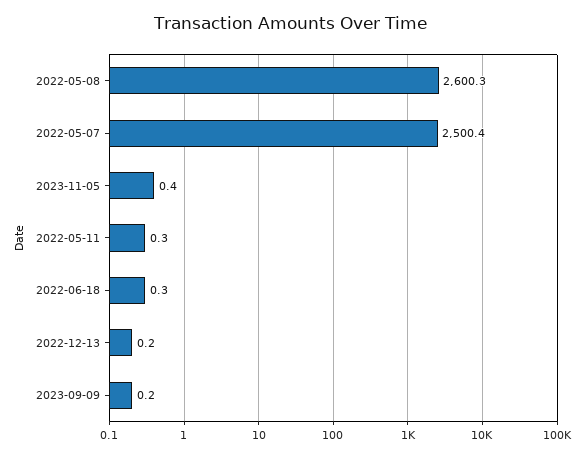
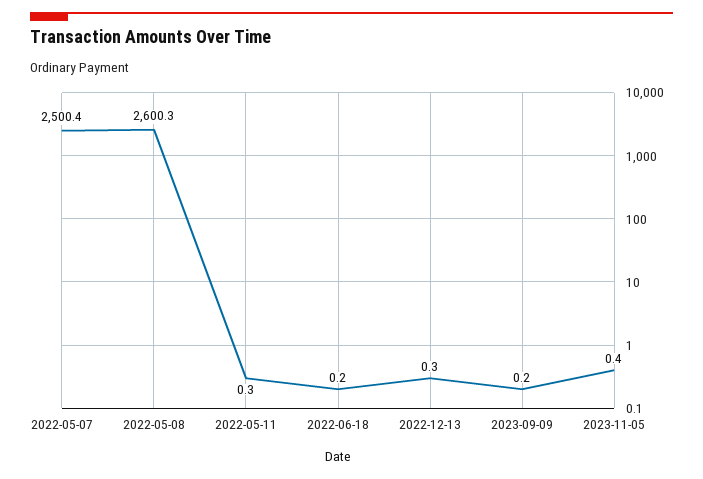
  {
    "2022-05-08": 2600.3,
    "2022-05-07": 2500.4,
    "2023-11-05": 0.4,
    "2022-05-11": 0.3,
-   "2022-06-18": 0.3,
+   "2022-06-18": 0.2,
-   "2022-12-13": 0.2,
+   "2022-12-13": 0.3,
    "2023-09-09": 0.2
  }

